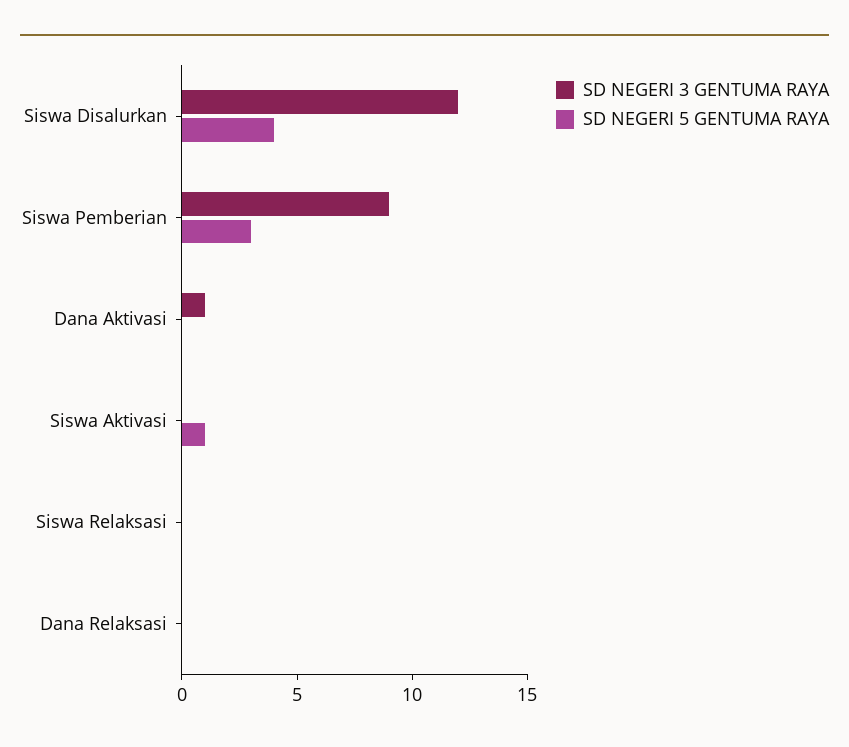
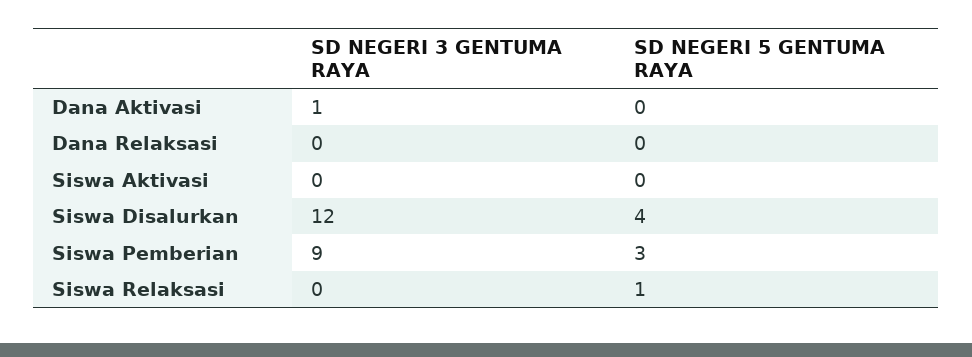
  {
    "SD NEGERI 3 GENTUMA RAYA": {
      "Siswa Disalurkan": 12,
      "Siswa Pemberian": 9,
      "Dana Aktivasi": 1,
      "Siswa Aktivasi": 0,
      "Siswa Relaksasi": 0,
      "Dana Relaksasi": 0
    },
    "SD NEGERI 5 GENTUMA RAYA": {
      "Siswa Disalurkan": 4,
      "Siswa Pemberian": 3,
      "Dana Aktivasi": 0,
-     "Siswa Aktivasi": 1,
+     "Siswa Aktivasi": 0,
-     "Siswa Relaksasi": 0,
+     "Siswa Relaksasi": 1,
      "Dana Relaksasi": 0
    }
  }

